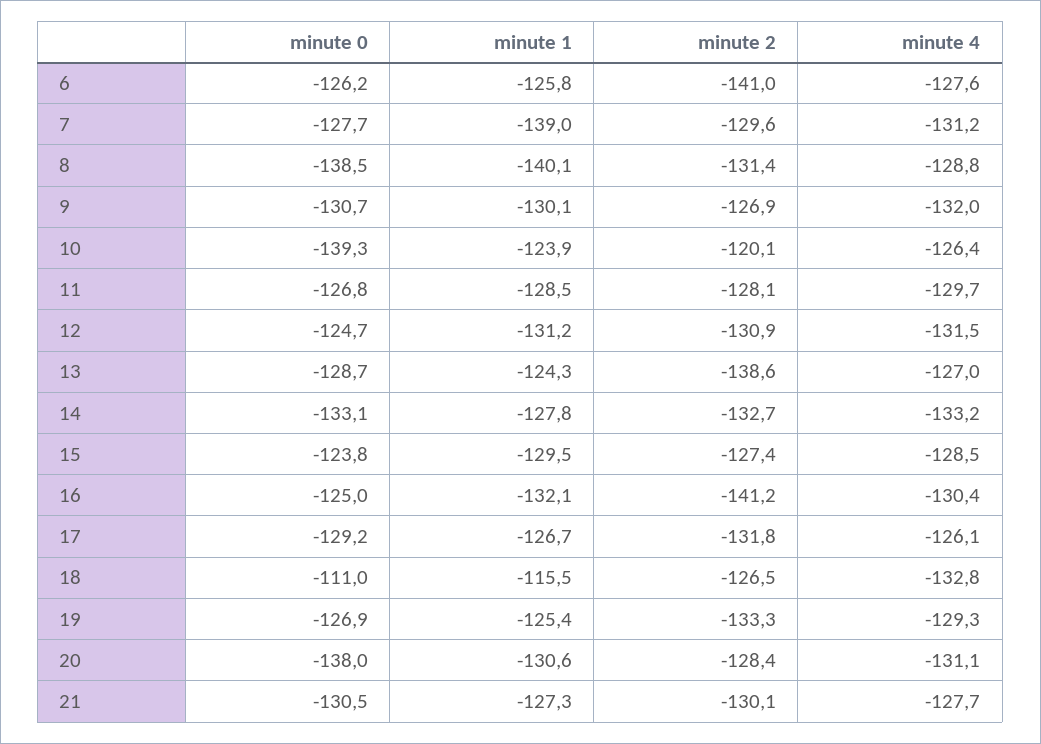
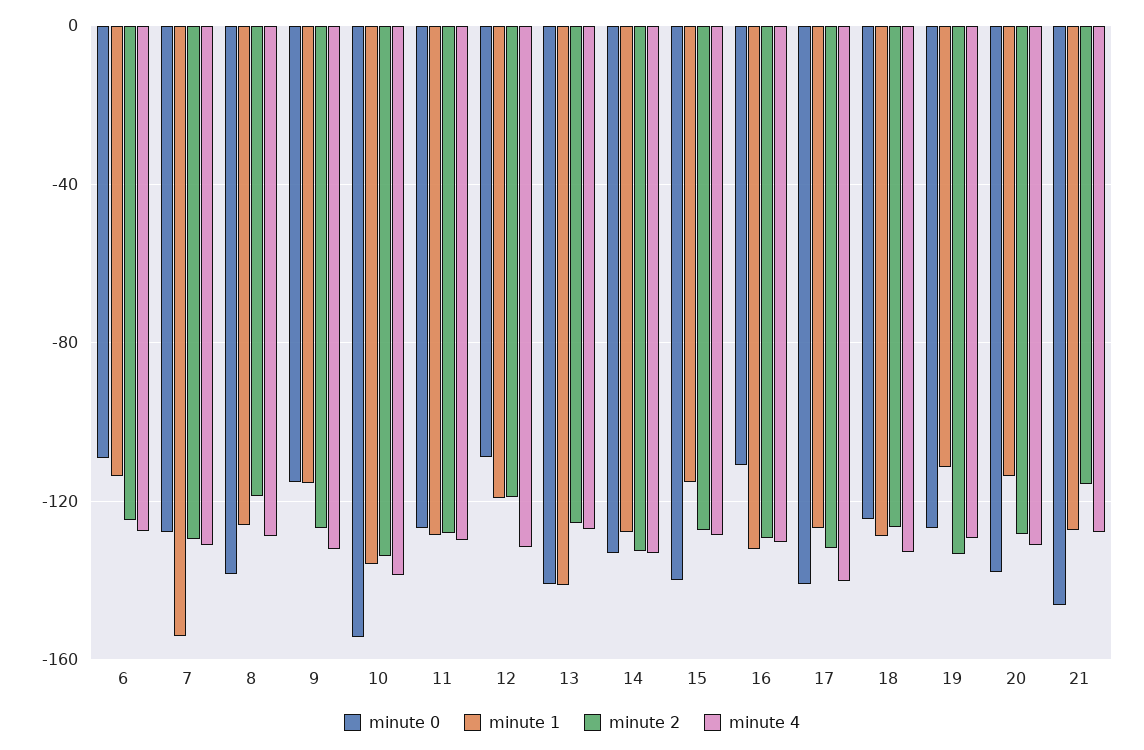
  {
    "minute 0": {
-     "6": -126.2,
+     "6": -110,
      "7": -127.7,
      "8": -138.5,
-     "9": -130.7,
+     "9": -115,
-     "10": -139.3,
+     "10": -155,
      "11": -126.8,
-     "12": -124.7,
+     "12": -110,
-     "13": -128.7,
+     "13": -140,
      "14": -133.1,
-     "15": -123.8,
+     "15": -140,
-     "16": -125,
+     "16": -110,
-     "17": -129.2,
+     "17": -140,
-     "18": -111,
+     "18": -125,
      "19": -126.9,
      "20": -138,
-     "21": -130.5
+     "21": -145
    },
    "minute 1": {
-     "6": -125.8,
+     "6": -115,
-     "7": -139,
+     "7": -155,
-     "8": -140.1,
+     "8": -125,
-     "9": -130.1,
+     "9": -115,
-     "10": -123.9,
+     "10": -135,
      "11": -128.5,
-     "12": -131.2,
+     "12": -120,
-     "13": -124.3,
+     "13": -140,
      "14": -127.8,
-     "15": -129.5,
+     "15": -115,
      "16": -132.1,
      "17": -126.7,
-     "18": -115.5,
+     "18": -130,
-     "19": -125.4,
+     "19": -110,
-     "20": -130.6,
+     "20": -115,
      "21": -127.3
    },
    "minute 2": {
-     "6": -141,
+     "6": -125,
      "7": -129.6,
-     "8": -131.4,
+     "8": -120,
      "9": -126.9,
-     "10": -120.1,
+     "10": -135,
      "11": -128.1,
-     "12": -130.9,
+     "12": -120,
-     "13": -138.6,
+     "13": -125,
      "14": -132.7,
      "15": -127.4,
-     "16": -141.2,
+     "16": -130,
      "17": -131.8,
      "18": -126.5,
      "19": -133.3,
      "20": -128.4,
-     "21": -130.1
+     "21": -115
    },
    "minute 4": {
      "6": -127.6,
      "7": -131.2,
      "8": -128.8,
      "9": -132,
-     "10": -126.4,
+     "10": -140,
      "11": -129.7,
      "12": -131.5,
      "13": -127,
      "14": -133.2,
      "15": -128.5,
      "16": -130.4,
-     "17": -126.1,
+     "17": -140,
      "18": -132.8,
      "19": -129.3,
      "20": -131.1,
      "21": -127.7
    }
  }

